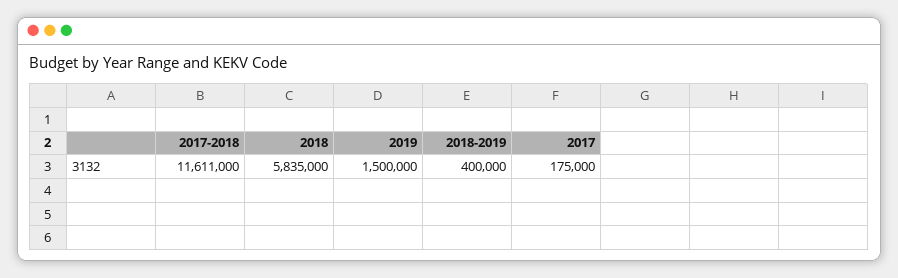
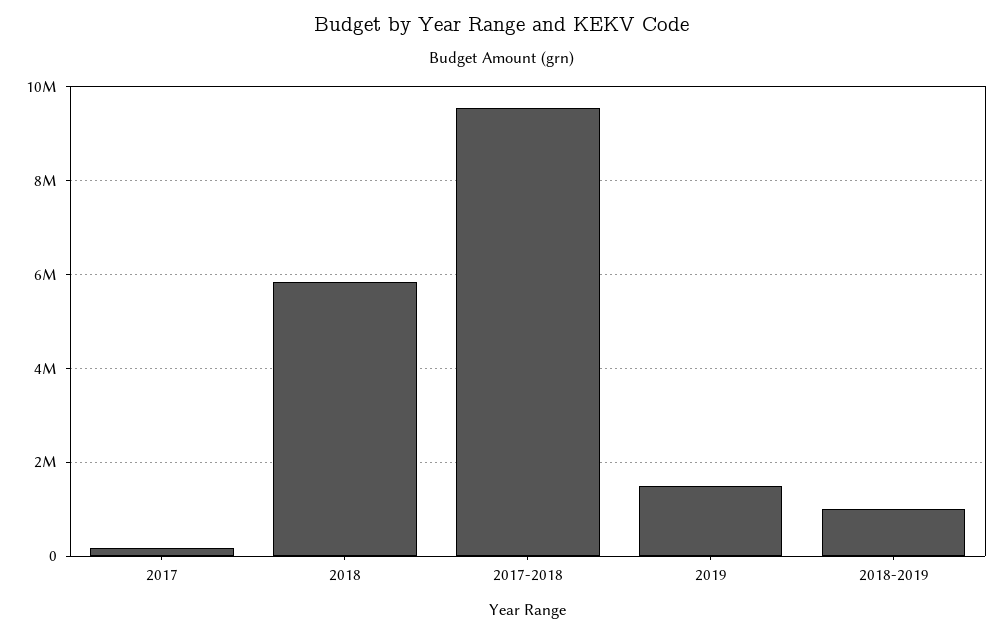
  {
-   "2017-2018": 11611000,
+   "2017-2018": 9600000,
    "2018": 5835000,
    "2019": 1500000,
-   "2018-2019": 400000,
+   "2018-2019": 1000000,
    "2017": 175000
  }

